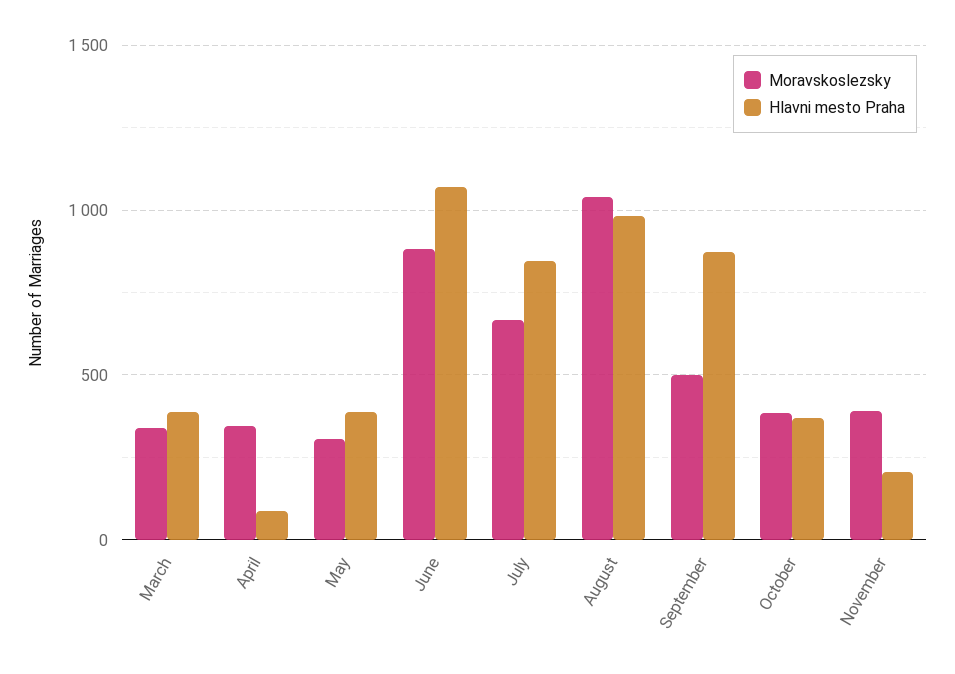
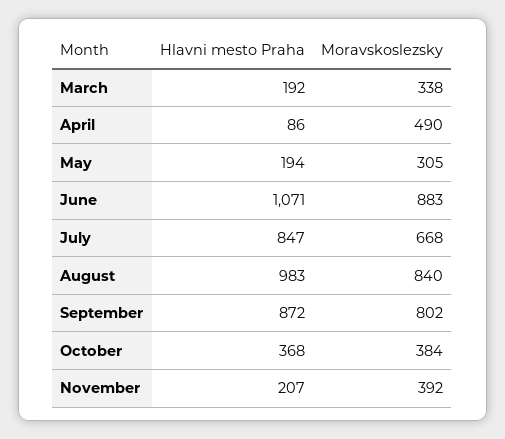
  {
    "Moravskoslezsky": {
      "March": 338,
-     "April": 350,
+     "April": 490,
      "May": 305,
      "June": 883,
      "July": 668,
-     "August": 1050,
+     "August": 840,
-     "September": 500,
+     "September": 802,
      "October": 384,
      "November": 392
    },
    "Hlavni mesto Praha": {
-     "March": 400,
+     "March": 192,
      "April": 86,
-     "May": 400,
+     "May": 194,
      "June": 1071,
      "July": 847,
      "August": 983,
      "September": 872,
      "October": 368,
      "November": 207
    }
  }

